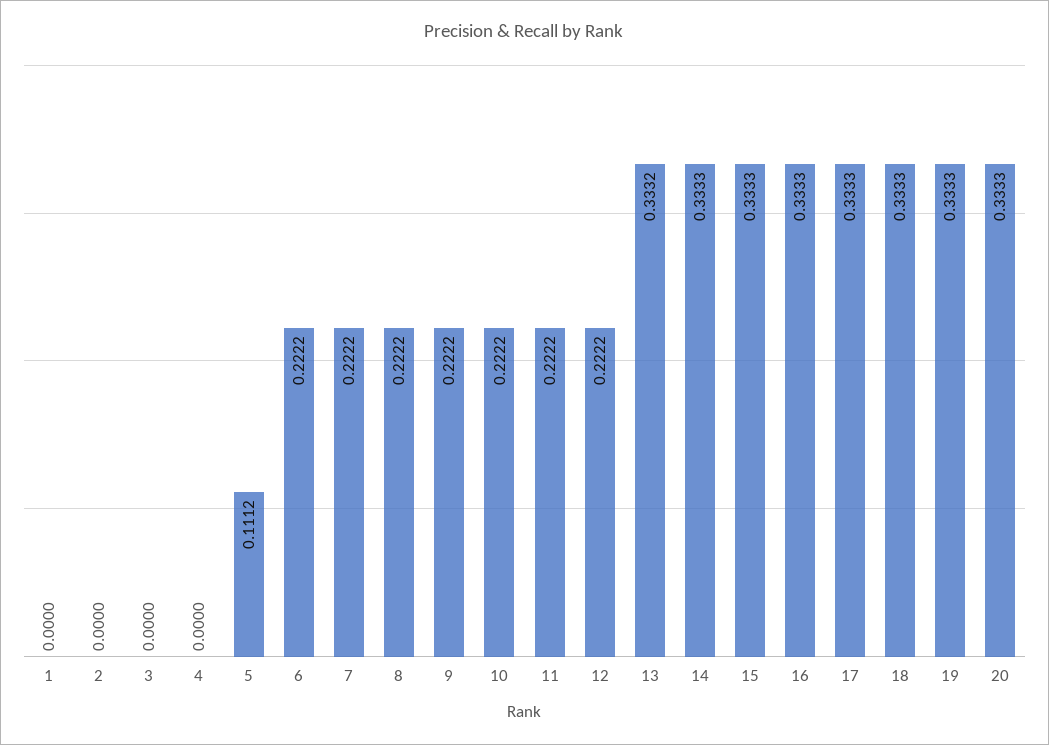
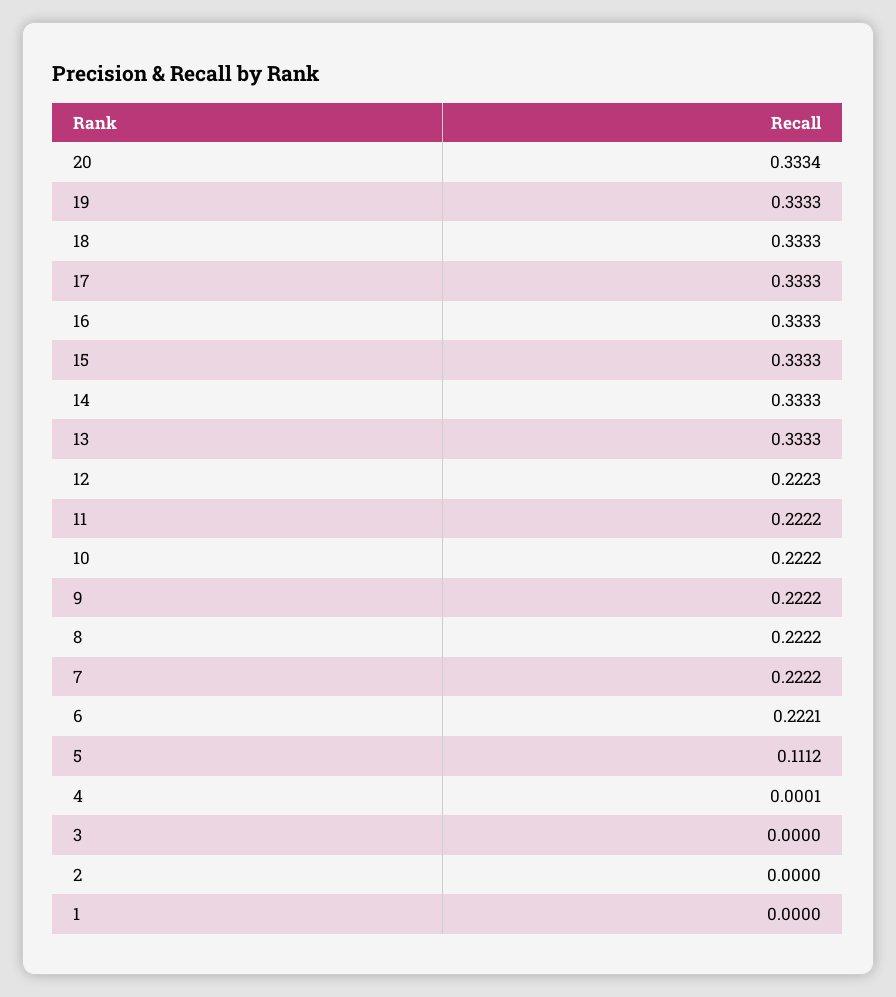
  {
    "1": 0,
    "2": 0,
    "3": 0,
-   "4": 0,
+   "4": 0.0001,
    "5": 0.1112,
-   "6": 0.2222,
+   "6": 0.2221,
    "7": 0.2222,
    "8": 0.2222,
    "9": 0.2222,
    "10": 0.2222,
    "11": 0.2222,
-   "12": 0.2222,
+   "12": 0.2223,
-   "13": 0.3332,
+   "13": 0.3333,
    "14": 0.3333,
    "15": 0.3333,
    "16": 0.3333,
    "17": 0.3333,
    "18": 0.3333,
    "19": 0.3333,
-   "20": 0.3333
+   "20": 0.3334
  }

